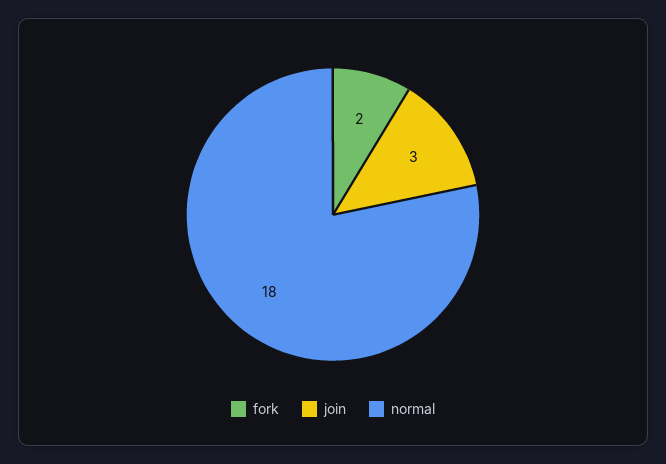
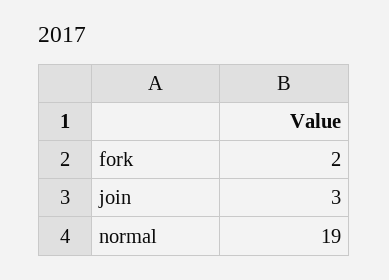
  {
    "fork": 2,
    "join": 3,
-   "normal": 18
+   "normal": 19
  }

